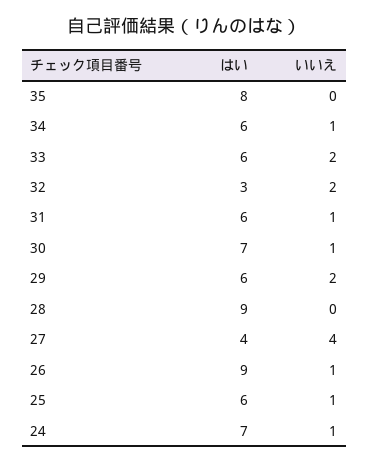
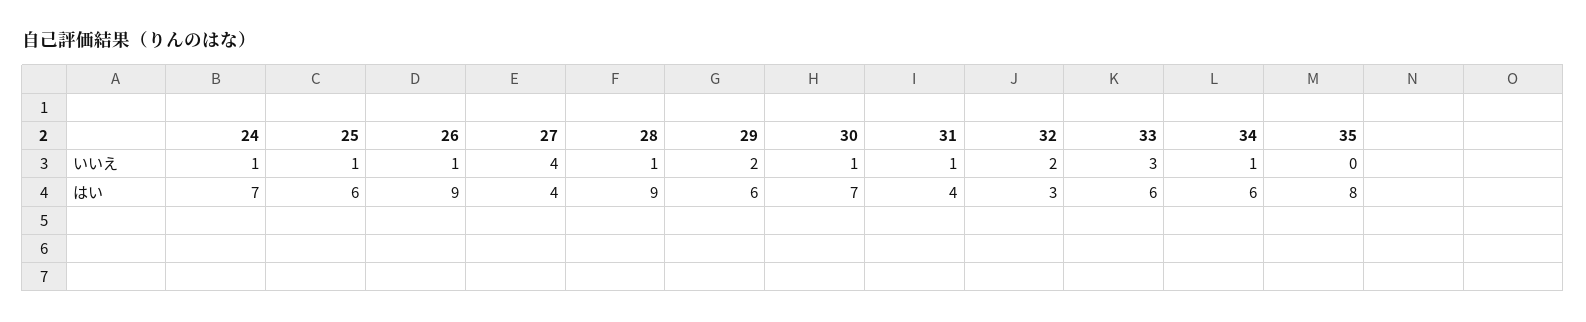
  {
    "はい": {
      "35": 8,
      "34": 6,
      "33": 6,
      "32": 3,
-     "31": 6,
+     "31": 4,
      "30": 7,
      "29": 6,
      "28": 9,
      "27": 4,
      "26": 9,
      "25": 6,
      "24": 7
    },
    "いいえ": {
      "35": 0,
      "34": 1,
-     "33": 2,
+     "33": 3,
      "32": 2,
      "31": 1,
      "30": 1,
      "29": 2,
-     "28": 0,
+     "28": 1,
      "27": 4,
      "26": 1,
      "25": 1,
      "24": 1
    }
  }

